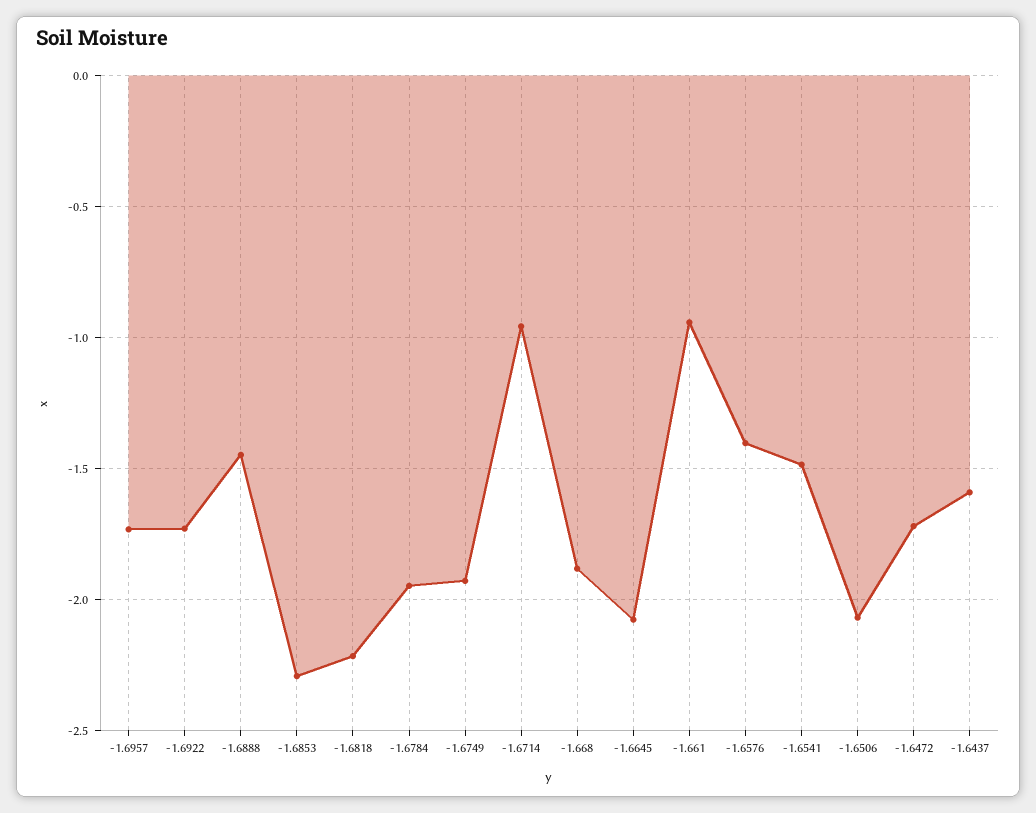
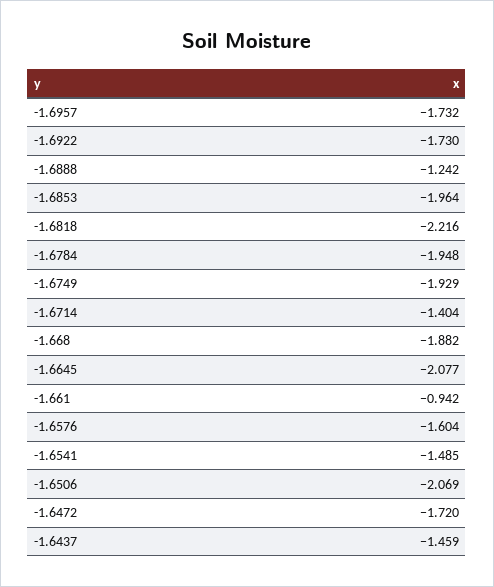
  {
    "-1.6957": -1.732,
    "-1.6922": -1.73,
-   "-1.6888": -1.45,
+   "-1.6888": -1.242,
-   "-1.6853": -2.3,
+   "-1.6853": -1.964,
    "-1.6818": -2.216,
    "-1.6784": -1.948,
    "-1.6749": -1.929,
-   "-1.6714": -0.95,
+   "-1.6714": -1.404,
    "-1.668": -1.882,
    "-1.6645": -2.077,
    "-1.661": -0.942,
-   "-1.6576": -1.4,
+   "-1.6576": -1.604,
    "-1.6541": -1.485,
    "-1.6506": -2.069,
    "-1.6472": -1.72,
-   "-1.6437": -1.6
+   "-1.6437": -1.459
  }

